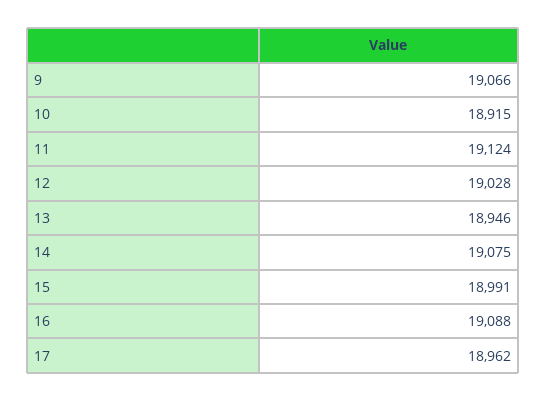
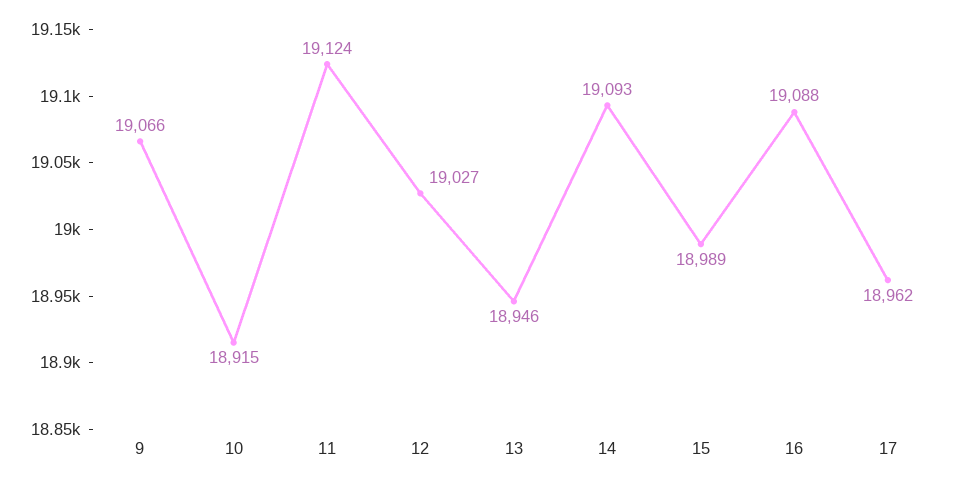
  {
    "9": 19066,
    "10": 18915,
    "11": 19124,
-   "12": 19028,
+   "12": 19027,
    "13": 18946,
-   "14": 19075,
+   "14": 19093,
-   "15": 18991,
+   "15": 18989,
    "16": 19088,
    "17": 18962
  }

